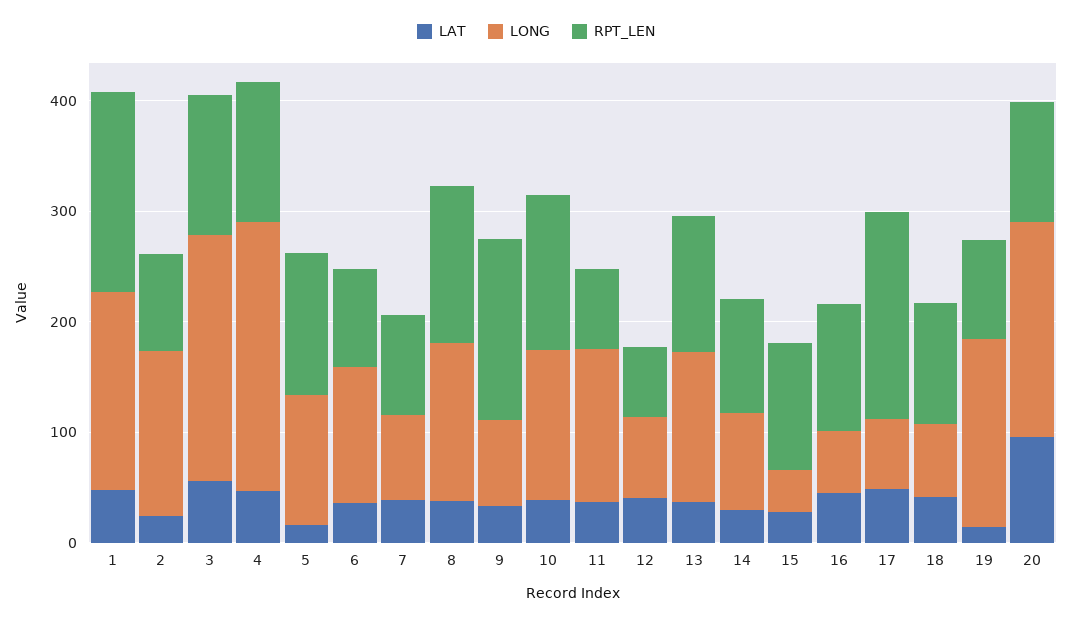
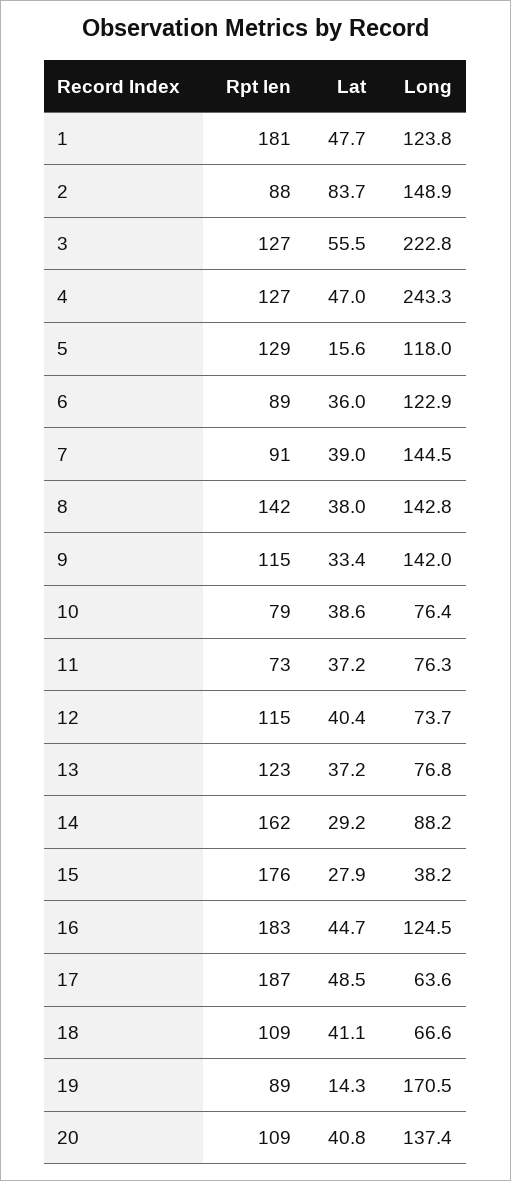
  {
    "LAT": {
      "1": 47.7,
-     "2": 20,
+     "2": 83.7,
      "3": 55.5,
      "4": 47,
      "5": 15.6,
      "6": 36,
      "7": 39,
      "8": 38,
      "9": 33.4,
      "10": 38.6,
      "11": 37.2,
      "12": 40.4,
      "13": 37.2,
      "14": 29.2,
      "15": 27.9,
      "16": 44.7,
      "17": 48.5,
      "18": 41.1,
      "19": 14.3,
-     "20": 100
+     "20": 40.8
    },
    "LONG": {
-     "1": 180,
+     "1": 123.8,
      "2": 148.9,
      "3": 222.8,
      "4": 243.3,
      "5": 118,
      "6": 122.9,
-     "7": 80,
+     "7": 144.5,
      "8": 142.8,
-     "9": 80,
+     "9": 142,
-     "10": 140,
+     "10": 76.4,
-     "11": 140,
+     "11": 76.3,
      "12": 73.7,
-     "13": 140,
+     "13": 76.8,
      "14": 88.2,
      "15": 38.2,
-     "16": 60,
+     "16": 124.5,
      "17": 63.6,
      "18": 66.6,
      "19": 170.5,
-     "20": 200
+     "20": 137.4
    },
    "RPT_LEN": {
      "1": 181,
      "2": 88,
      "3": 127,
      "4": 127,
      "5": 129,
      "6": 89,
      "7": 91,
      "8": 142,
-     "9": 160,
+     "9": 115,
-     "10": 140,
+     "10": 79,
      "11": 73,
-     "12": 60,
+     "12": 115,
      "13": 123,
-     "14": 100,
+     "14": 162,
-     "15": 120,
+     "15": 176,
-     "16": 120,
+     "16": 183,
      "17": 187,
      "18": 109,
      "19": 89,
      "20": 109
    }
  }

